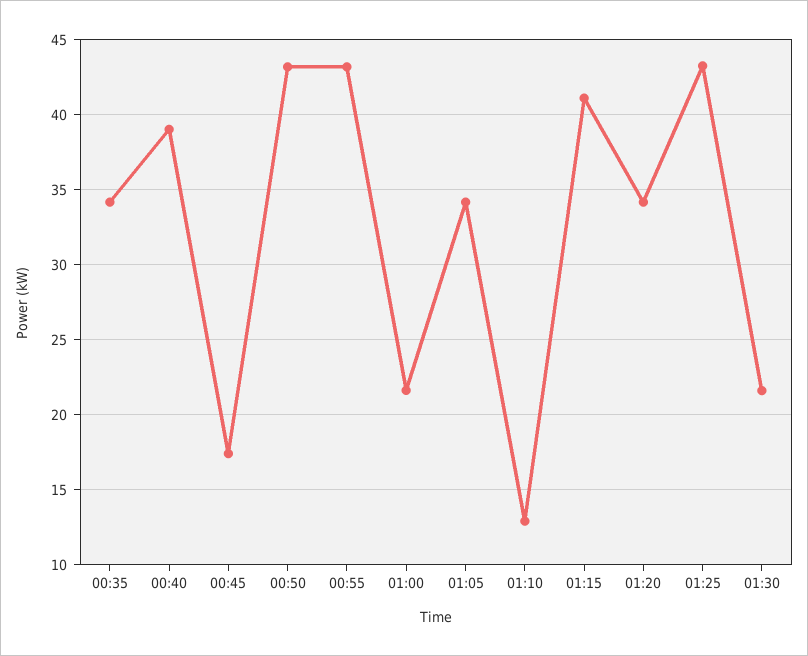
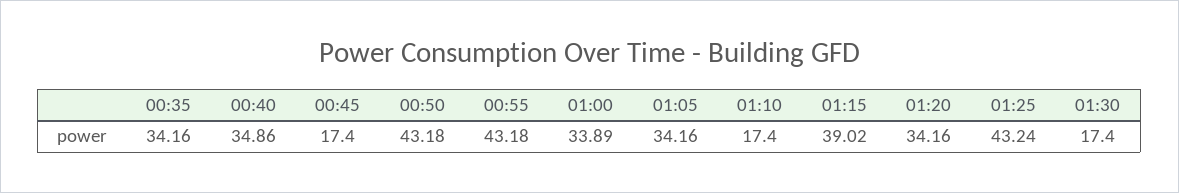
  {
    "00:35": 34.16,
-   "00:40": 39,
+   "00:40": 34.86,
    "00:45": 17.4,
    "00:50": 43.18,
    "00:55": 43.18,
-   "01:00": 21.5,
+   "01:00": 33.89,
    "01:05": 34.16,
-   "01:10": 13,
+   "01:10": 17.4,
-   "01:15": 41,
+   "01:15": 39.02,
    "01:20": 34.16,
    "01:25": 43.24,
-   "01:30": 21.5
+   "01:30": 17.4
  }

